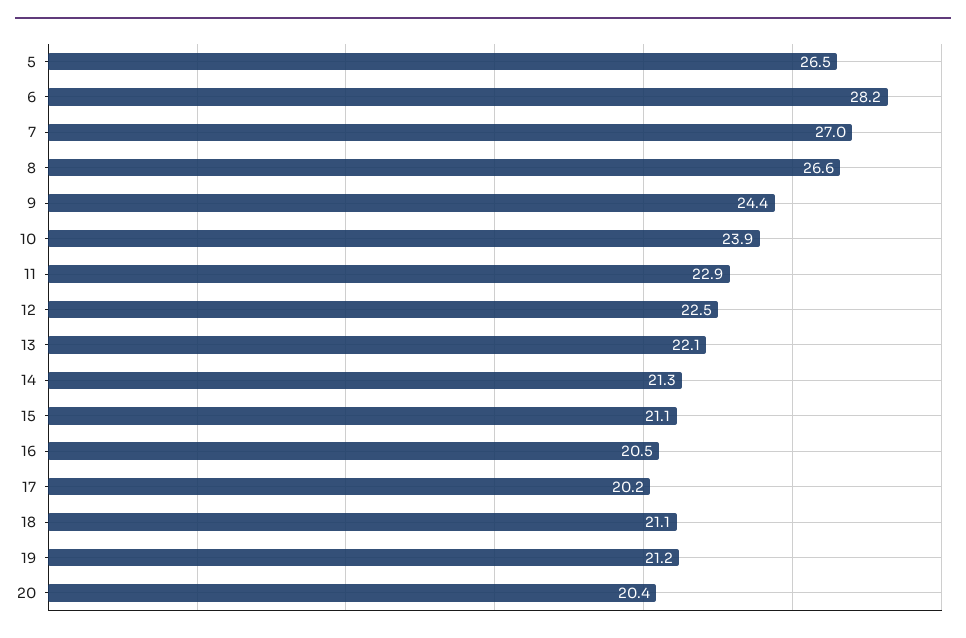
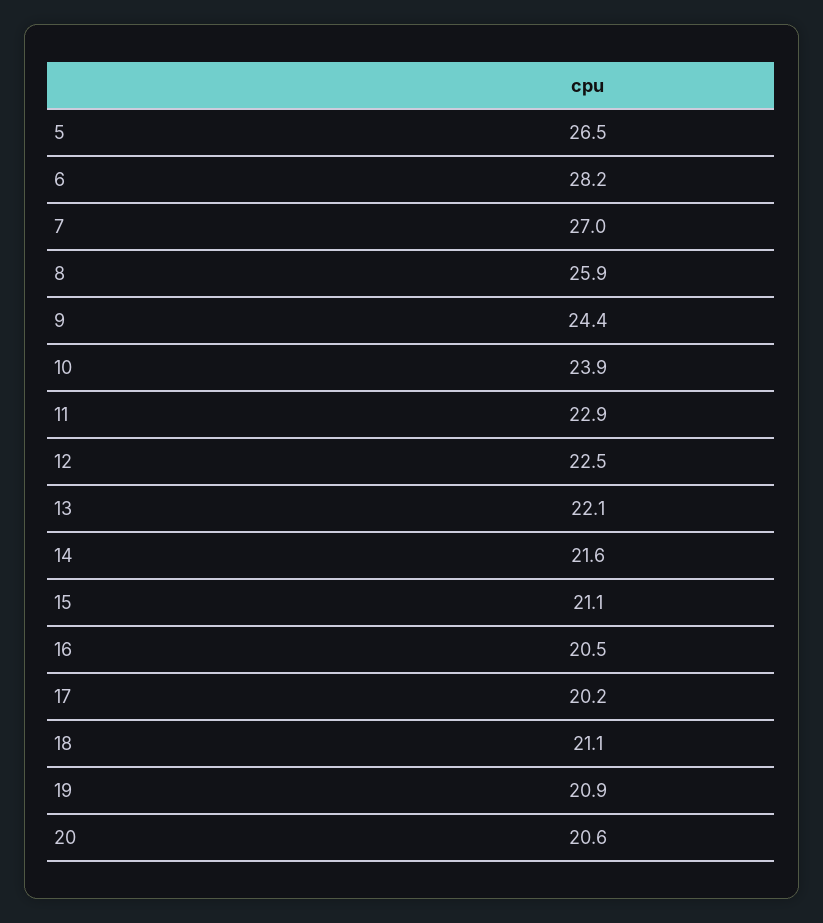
  {
    "5": 26.5,
    "6": 28.2,
    "7": 27,
-   "8": 26.6,
+   "8": 25.9,
    "9": 24.4,
    "10": 23.9,
    "11": 22.9,
    "12": 22.5,
    "13": 22.1,
-   "14": 21.3,
+   "14": 21.6,
    "15": 21.1,
    "16": 20.5,
    "17": 20.2,
    "18": 21.1,
-   "19": 21.2,
+   "19": 20.9,
-   "20": 20.4
+   "20": 20.6
  }

